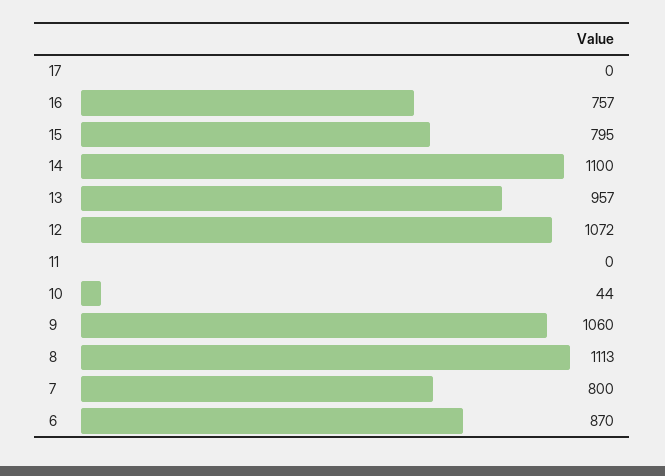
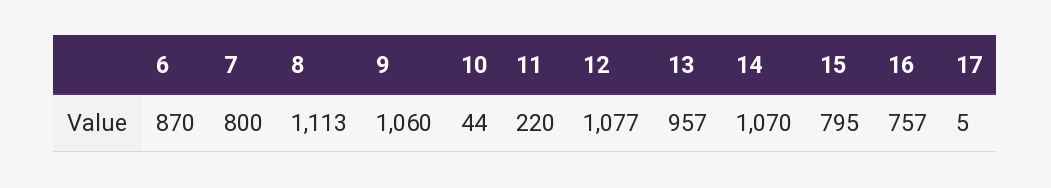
  {
-   "17": 0,
+   "17": 5,
    "16": 757,
    "15": 795,
-   "14": 1100,
+   "14": 1070,
    "13": 957,
-   "12": 1072,
+   "12": 1077,
-   "11": 0,
+   "11": 220,
    "10": 44,
    "9": 1060,
    "8": 1113,
    "7": 800,
    "6": 870
  }

